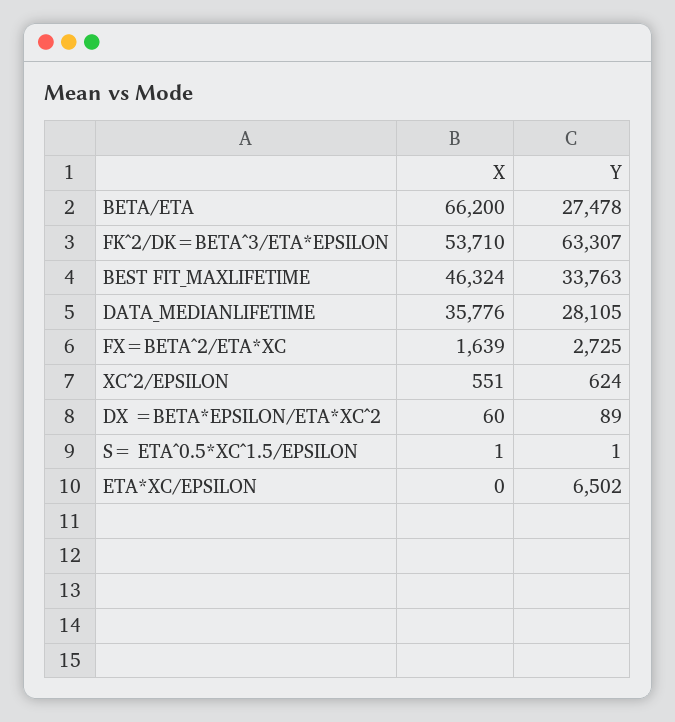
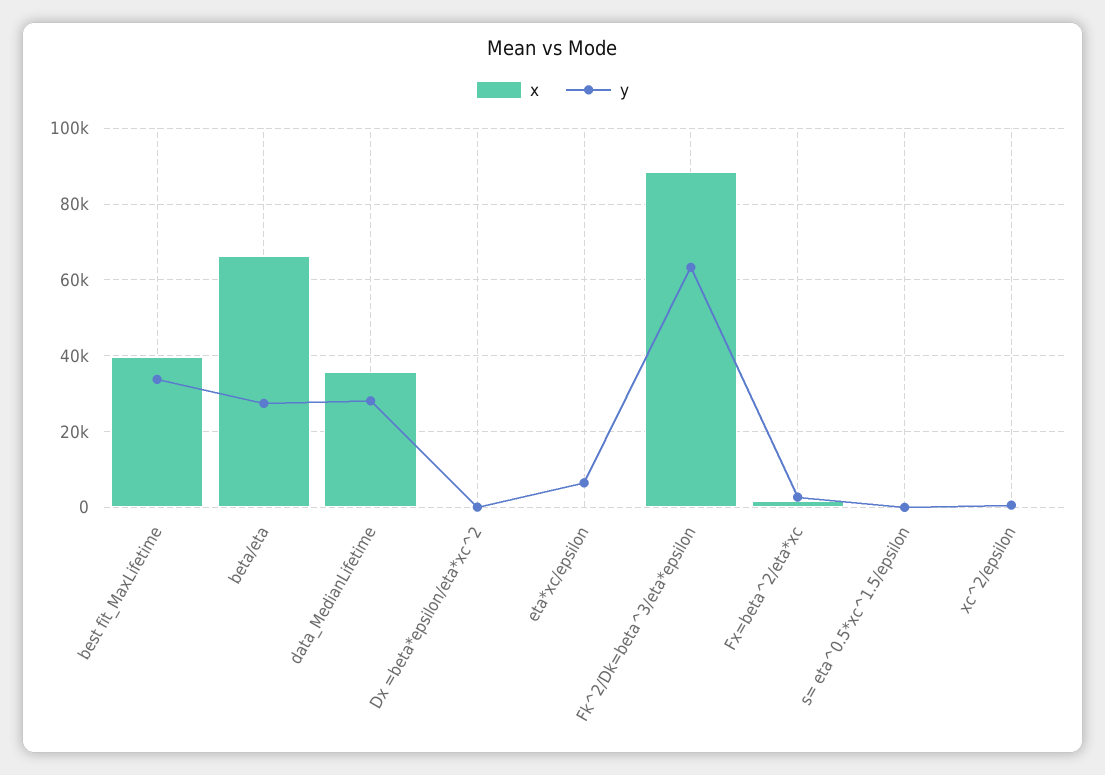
  {
    "X": {
      "BETA/ETA": 66200,
-     "FK^2/DK=BETA^3/ETA*EPSILON": 53710,
+     "FK^2/DK=BETA^3/ETA*EPSILON": 88000,
-     "BEST FIT_MAXLIFETIME": 46324,
+     "BEST FIT_MAXLIFETIME": 40000,
      "DATA_MEDIANLIFETIME": 35776,
      "FX=BETA^2/ETA*XC": 1639,
      "XC^2/EPSILON": 551,
      "DX =BETA*EPSILON/ETA*XC^2": 60,
      "S= ETA^0.5*XC^1.5/EPSILON": 1,
      "ETA*XC/EPSILON": 0
    },
    "Y": {
      "BETA/ETA": 27478,
      "FK^2/DK=BETA^3/ETA*EPSILON": 63307,
      "BEST FIT_MAXLIFETIME": 33763,
      "DATA_MEDIANLIFETIME": 28105,
      "FX=BETA^2/ETA*XC": 2725,
      "XC^2/EPSILON": 624,
      "DX =BETA*EPSILON/ETA*XC^2": 89,
      "S= ETA^0.5*XC^1.5/EPSILON": 1,
      "ETA*XC/EPSILON": 6502
    }
  }

